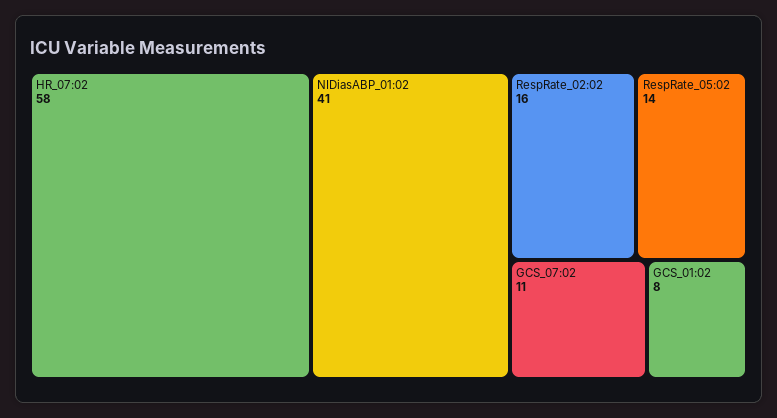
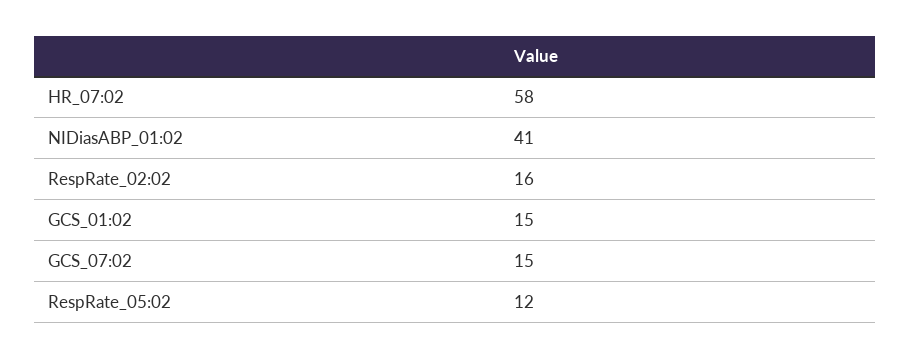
  {
    "HR_07:02": 58,
    "NIDiasABP_01:02": 41,
    "RespRate_02:02": 16,
-   "RespRate_05:02": 14,
+   "RespRate_05:02": 12,
-   "GCS_07:02": 11,
+   "GCS_07:02": 15,
-   "GCS_01:02": 8
+   "GCS_01:02": 15
  }

